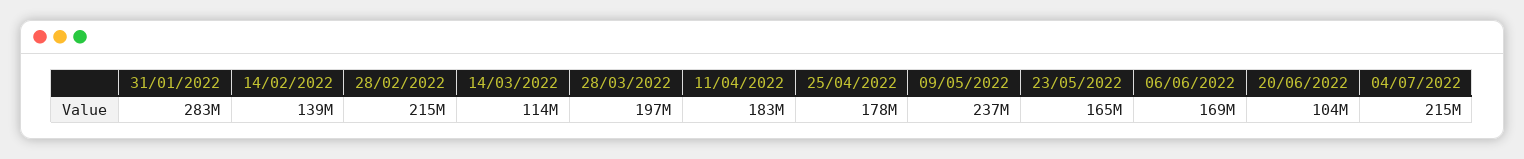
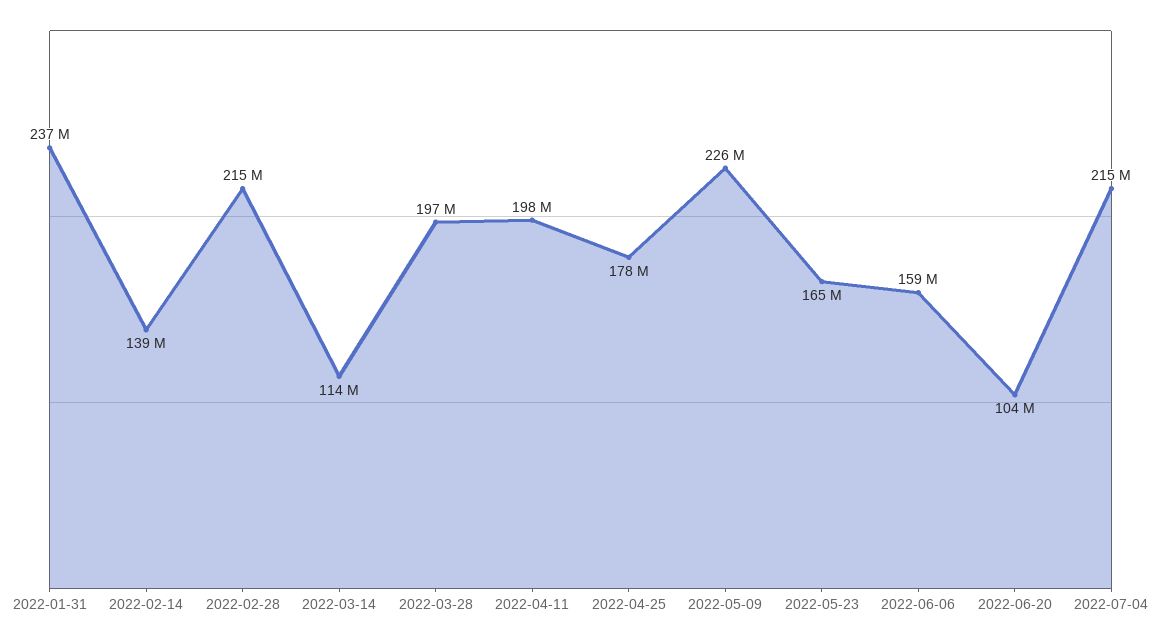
  {
-   "31/01/2022": 283000000,
+   "31/01/2022": 237000000,
    "14/02/2022": 139000000,
    "28/02/2022": 215000000,
    "14/03/2022": 114000000,
    "28/03/2022": 197000000,
-   "11/04/2022": 183000000,
+   "11/04/2022": 198000000,
    "25/04/2022": 178000000,
-   "09/05/2022": 237000000,
+   "09/05/2022": 226000000,
    "23/05/2022": 165000000,
-   "06/06/2022": 169000000,
+   "06/06/2022": 159000000,
    "20/06/2022": 104000000,
    "04/07/2022": 215000000
  }

